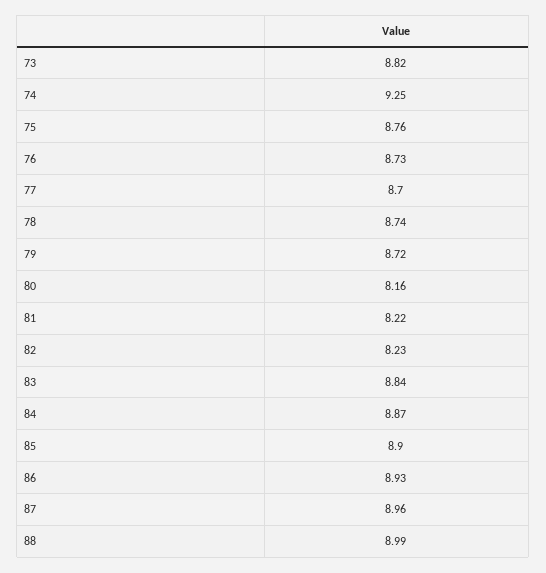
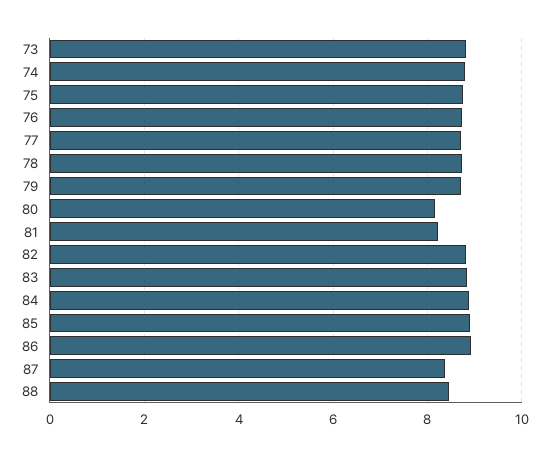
  {
    "73": 8.82,
-   "74": 9.25,
+   "74": 8.8,
    "75": 8.76,
    "76": 8.73,
    "77": 8.7,
    "78": 8.74,
    "79": 8.72,
    "80": 8.16,
    "81": 8.22,
-   "82": 8.23,
+   "82": 8.8,
    "83": 8.84,
    "84": 8.87,
    "85": 8.9,
    "86": 8.93,
-   "87": 8.96,
+   "87": 8.4,
-   "88": 8.99
+   "88": 8.4
  }

